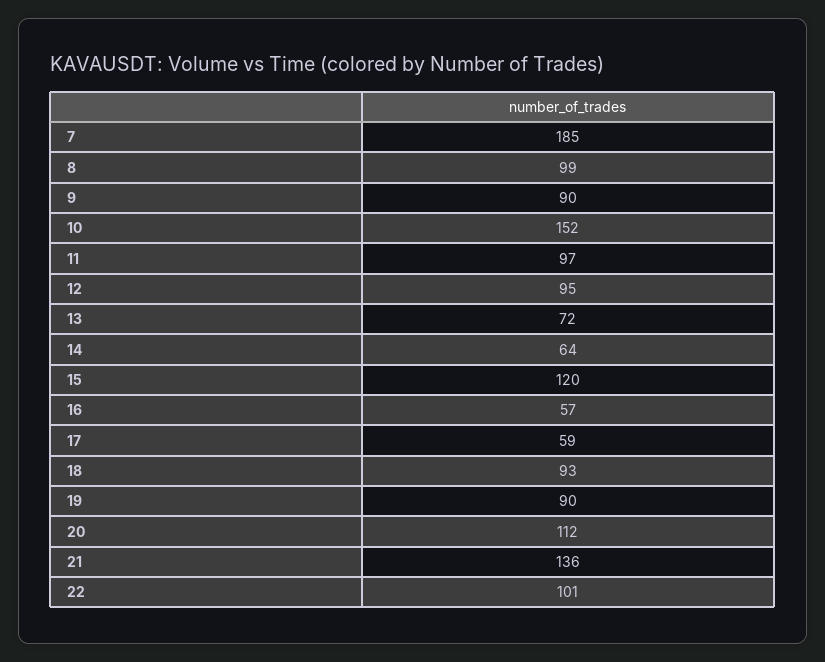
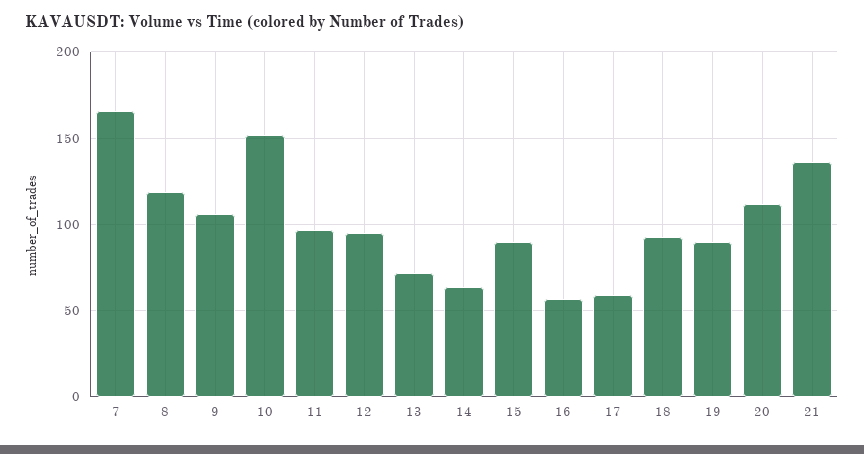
  {
-   "7": 185,
+   "7": 165,
-   "8": 99,
+   "8": 120,
-   "9": 90,
+   "9": 105,
    "10": 152,
    "11": 97,
    "12": 95,
    "13": 72,
    "14": 64,
-   "15": 120,
+   "15": 90,
    "16": 57,
    "17": 59,
    "18": 93,
    "19": 90,
    "20": 112,
-   "21": 136,
+   "21": 136
-   "22": 101
  }

